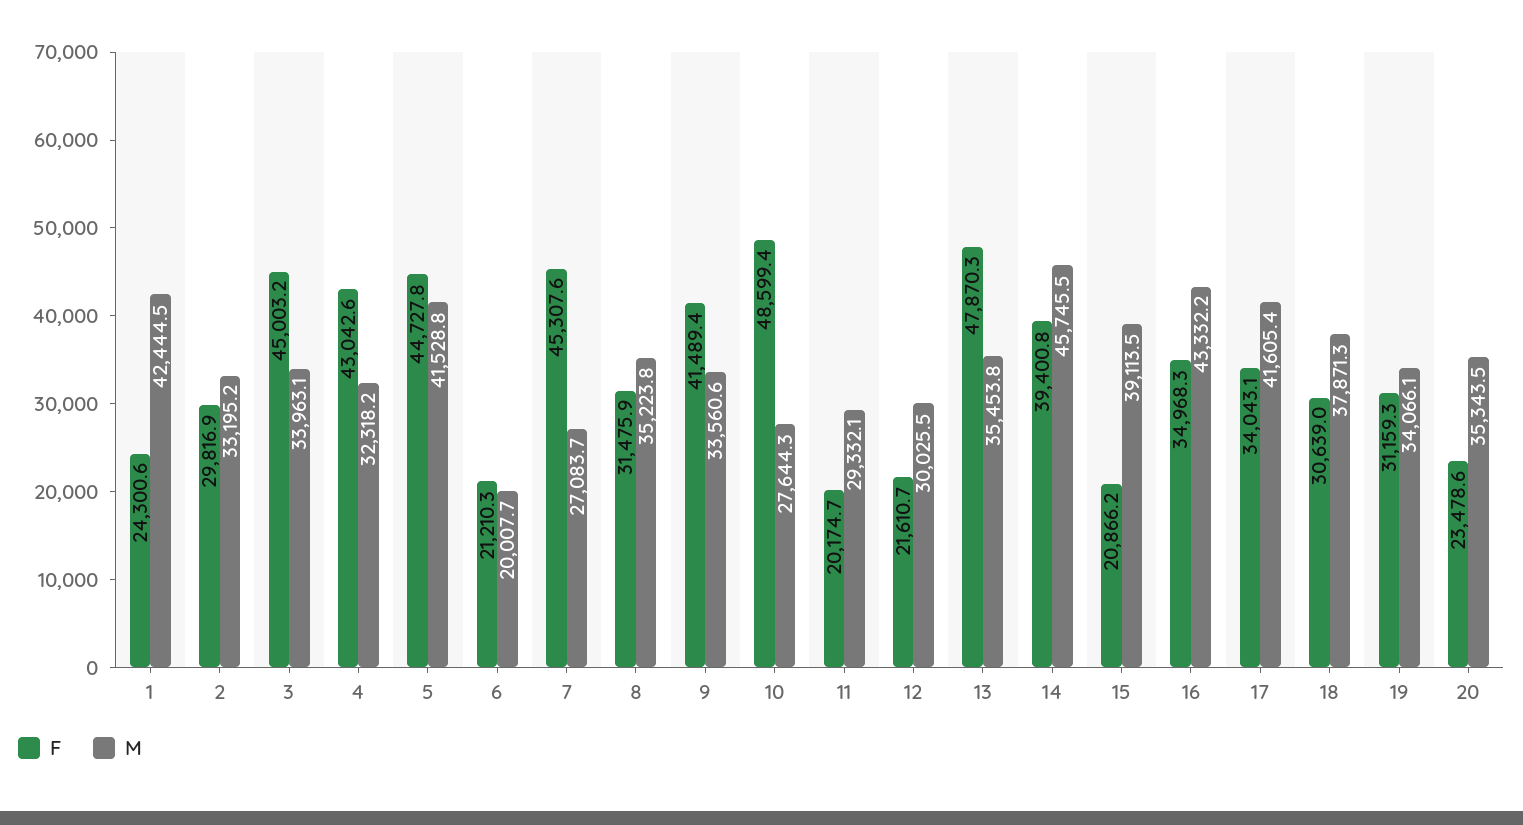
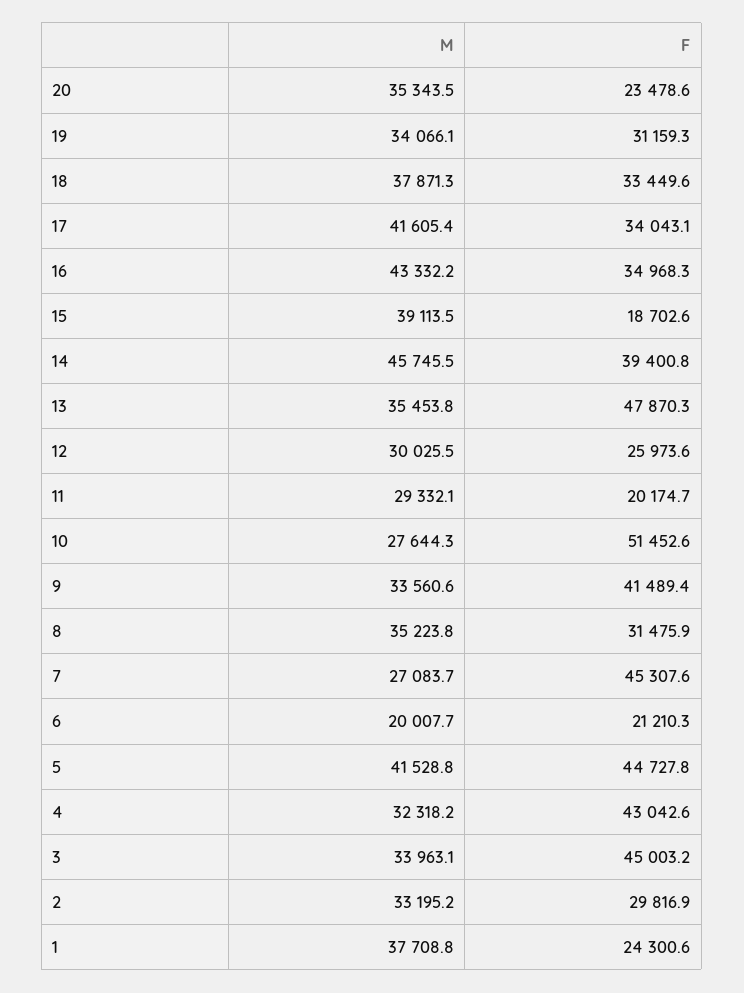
  {
    "F": {
      "1": 24300.6,
      "2": 29816.9,
      "3": 45003.2,
      "4": 43042.6,
      "5": 44727.8,
      "6": 21210.3,
      "7": 45307.6,
      "8": 31475.9,
      "9": 41489.4,
-     "10": 48599.4,
+     "10": 51452.6,
      "11": 20174.7,
-     "12": 21610.7,
+     "12": 25973.6,
      "13": 47870.3,
      "14": 39400.8,
-     "15": 20866.2,
+     "15": 18702.6,
      "16": 34968.3,
      "17": 34043.1,
-     "18": 30639,
+     "18": 33449.6,
      "19": 31159.3,
      "20": 23478.6
    },
    "M": {
-     "1": 42444.5,
+     "1": 37708.8,
      "2": 33195.2,
      "3": 33963.1,
      "4": 32318.2,
      "5": 41528.8,
      "6": 20007.7,
      "7": 27083.7,
      "8": 35223.8,
      "9": 33560.6,
      "10": 27644.3,
      "11": 29332.1,
      "12": 30025.5,
      "13": 35453.8,
      "14": 45745.5,
      "15": 39113.5,
      "16": 43332.2,
      "17": 41605.4,
      "18": 37871.3,
      "19": 34066.1,
      "20": 35343.5
    }
  }

